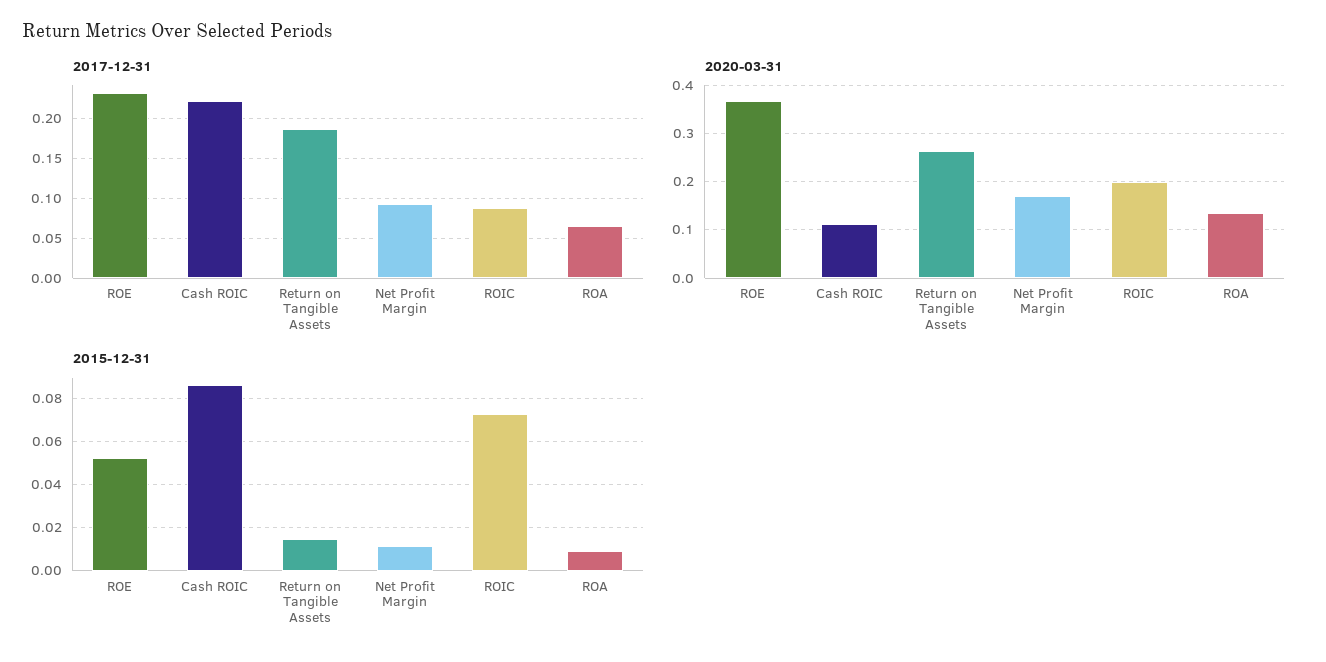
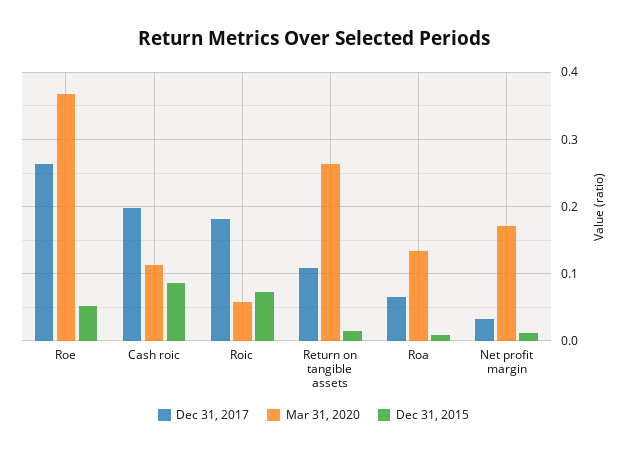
  {
    "2017-12-31": {
-     "ROE": 0.23,
+     "ROE": 0.26,
-     "Cash ROIC": 0.22,
+     "Cash ROIC": 0.2,
-     "Return on Tangible Assets": 0.19,
+     "Return on Tangible Assets": 0.11,
-     "Net Profit Margin": 0.09,
+     "Net Profit Margin": 0.03,
-     "ROIC": 0.09,
+     "ROIC": 0.18,
      "ROA": 0.07
    },
    "2020-03-31": {
      "ROE": 0.37,
      "Cash ROIC": 0.11,
      "Return on Tangible Assets": 0.26,
      "Net Profit Margin": 0.17,
-     "ROIC": 0.2,
+     "ROIC": 0.06,
      "ROA": 0.13
    },
    "2015-12-31": {
      "ROE": 0.05,
      "Cash ROIC": 0.085,
      "Return on Tangible Assets": 0.015,
      "Net Profit Margin": 0.01,
      "ROIC": 0.075,
      "ROA": 0.01
    }
  }

